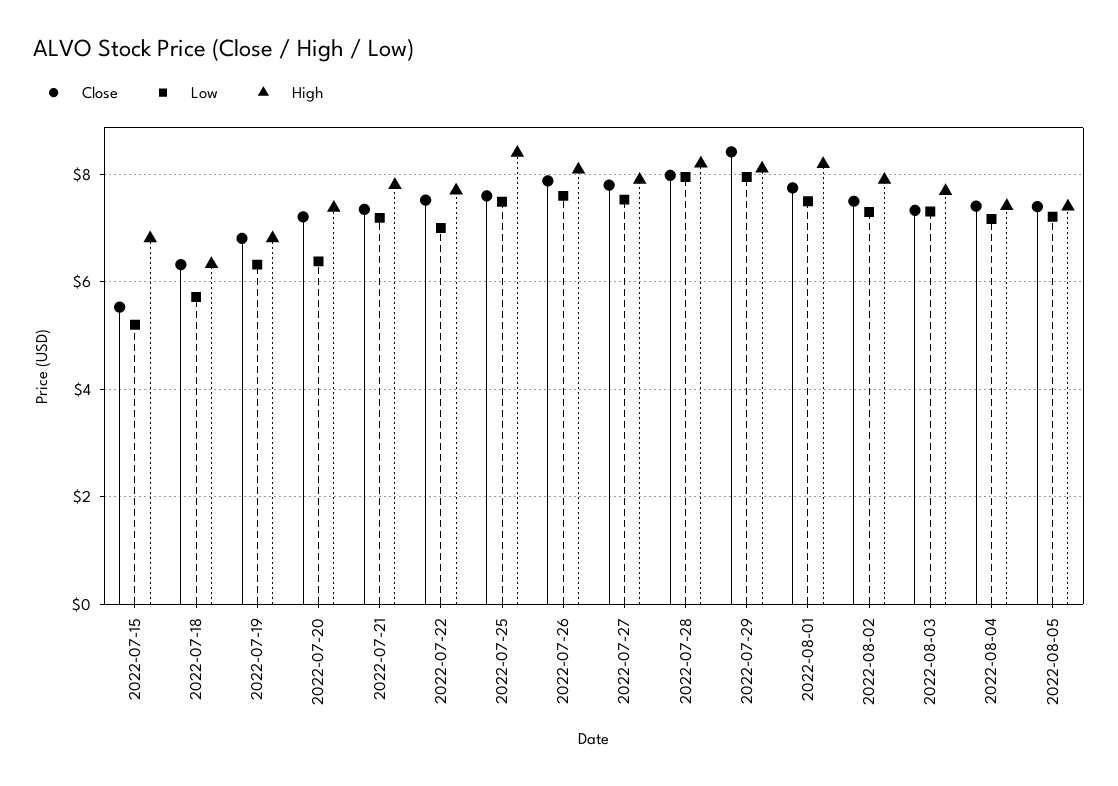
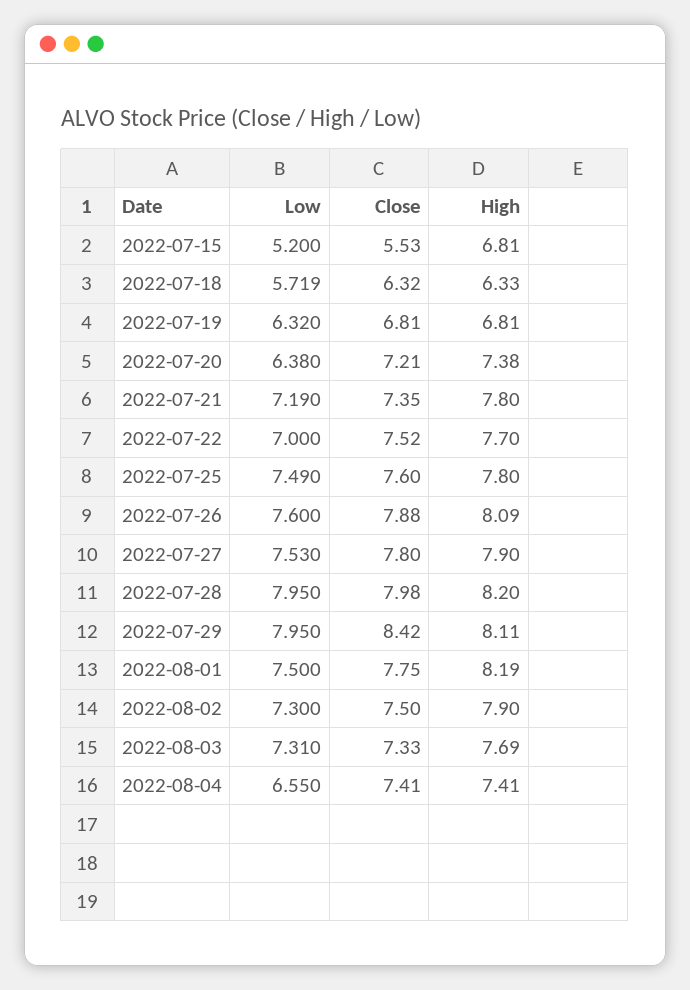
  {
    "Close": {
      "2022-07-15": 5.53,
      "2022-07-18": 6.32,
      "2022-07-19": 6.81,
      "2022-07-20": 7.21,
      "2022-07-21": 7.35,
      "2022-07-22": 7.52,
      "2022-07-25": 7.6,
      "2022-07-26": 7.88,
      "2022-07-27": 7.8,
      "2022-07-28": 7.98,
      "2022-07-29": 8.42,
      "2022-08-01": 7.75,
      "2022-08-02": 7.5,
      "2022-08-03": 7.33,
-     "2022-08-04": 7.41,
+     "2022-08-04": 7.41
-     "2022-08-05": 7.4
    },
    "Low": {
      "2022-07-15": 5.2,
      "2022-07-18": 5.719,
      "2022-07-19": 6.32,
      "2022-07-20": 6.38,
      "2022-07-21": 7.19,
      "2022-07-22": 7,
      "2022-07-25": 7.49,
      "2022-07-26": 7.6,
      "2022-07-27": 7.53,
      "2022-07-28": 7.95,
      "2022-07-29": 7.95,
      "2022-08-01": 7.5,
      "2022-08-02": 7.3,
      "2022-08-03": 7.31,
-     "2022-08-04": 7.2,
+     "2022-08-04": 6.55
-     "2022-08-05": 7.2
    },
    "High": {
      "2022-07-15": 6.81,
      "2022-07-18": 6.33,
      "2022-07-19": 6.81,
      "2022-07-20": 7.38,
      "2022-07-21": 7.8,
      "2022-07-22": 7.7,
-     "2022-07-25": 8.4,
+     "2022-07-25": 7.8,
      "2022-07-26": 8.09,
      "2022-07-27": 7.9,
      "2022-07-28": 8.2,
      "2022-07-29": 8.11,
      "2022-08-01": 8.19,
      "2022-08-02": 7.9,
      "2022-08-03": 7.69,
-     "2022-08-04": 7.41,
+     "2022-08-04": 7.41
-     "2022-08-05": 7.4
    }
  }

